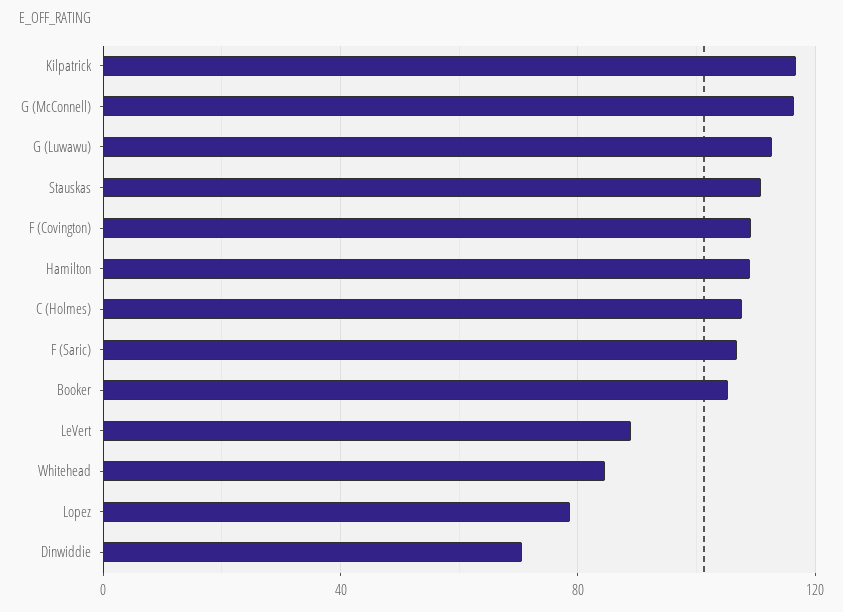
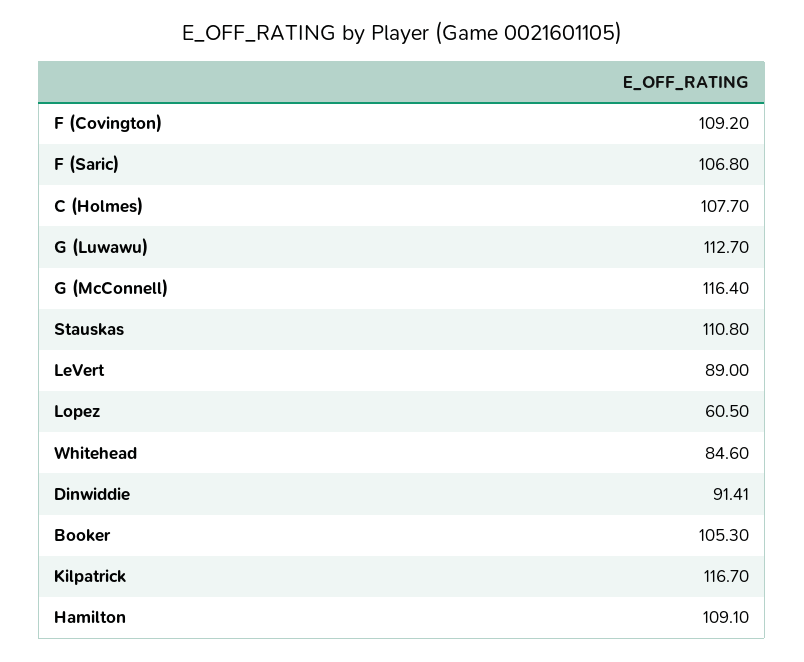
  {
    "Kilpatrick": 116.7,
    "G (McConnell)": 116.4,
    "G (Luwawu)": 112.7,
    "Stauskas": 110.8,
    "F (Covington)": 109.2,
    "Hamilton": 109.1,
    "C (Holmes)": 107.7,
    "F (Saric)": 106.8,
    "Booker": 105.3,
    "LeVert": 89,
    "Whitehead": 84.6,
-   "Lopez": 80,
+   "Lopez": 60.5,
-   "Dinwiddie": 70
+   "Dinwiddie": 91.41
  }

